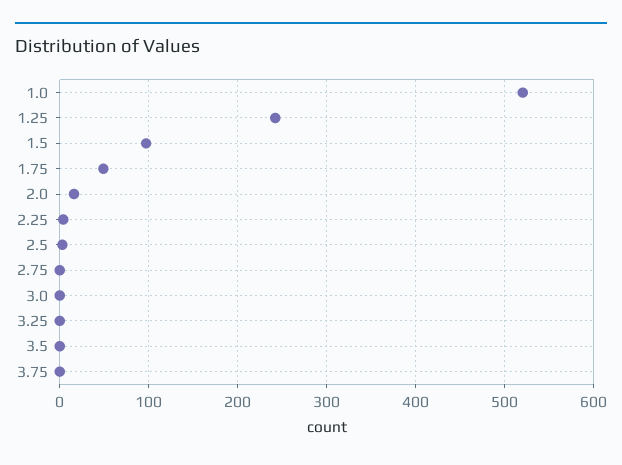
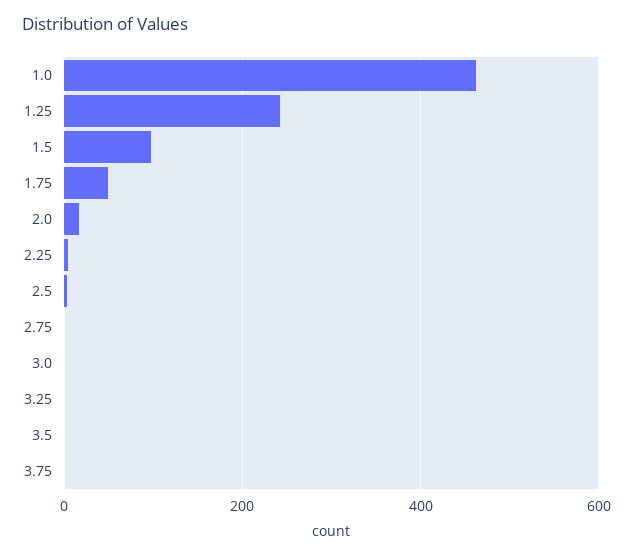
  {
-   "1.0": 520,
+   "1.0": 460,
    "1.25": 240,
    "1.5": 100,
    "1.75": 50,
    "2.0": 20,
    "2.25": 0,
    "2.5": 0,
    "2.75": 0,
    "3.0": 0,
    "3.25": 0,
    "3.5": 0,
    "3.75": 0
  }

